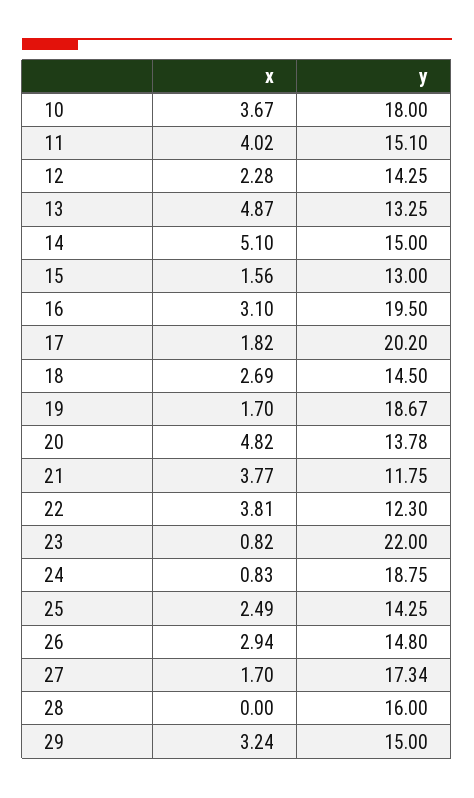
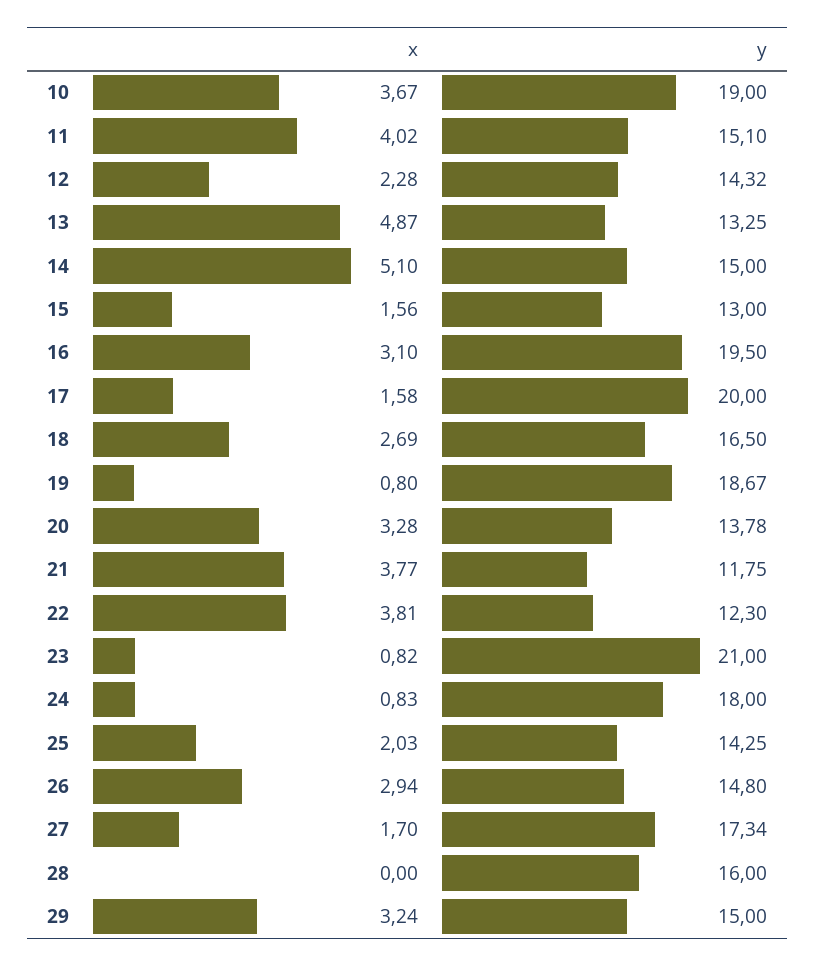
  {
    "x": {
      "10": 3.67,
      "11": 4.02,
      "12": 2.28,
      "13": 4.87,
      "14": 5.1,
      "15": 1.56,
      "16": 3.1,
-     "17": 1.82,
+     "17": 1.58,
      "18": 2.69,
-     "19": 1.7,
+     "19": 0.8,
-     "20": 4.82,
+     "20": 3.28,
      "21": 3.77,
      "22": 3.81,
      "23": 0.82,
      "24": 0.83,
-     "25": 2.49,
+     "25": 2.03,
      "26": 2.94,
      "27": 1.7,
      "28": 0,
      "29": 3.24
    },
    "y": {
-     "10": 18,
+     "10": 19,
      "11": 15.1,
-     "12": 14.25,
+     "12": 14.32,
      "13": 13.25,
      "14": 15,
      "15": 13,
      "16": 19.5,
-     "17": 20.2,
+     "17": 20,
-     "18": 14.5,
+     "18": 16.5,
      "19": 18.67,
      "20": 13.78,
      "21": 11.75,
      "22": 12.3,
-     "23": 22,
+     "23": 21,
-     "24": 18.75,
+     "24": 18,
      "25": 14.25,
      "26": 14.8,
      "27": 17.34,
      "28": 16,
      "29": 15
    }
  }

